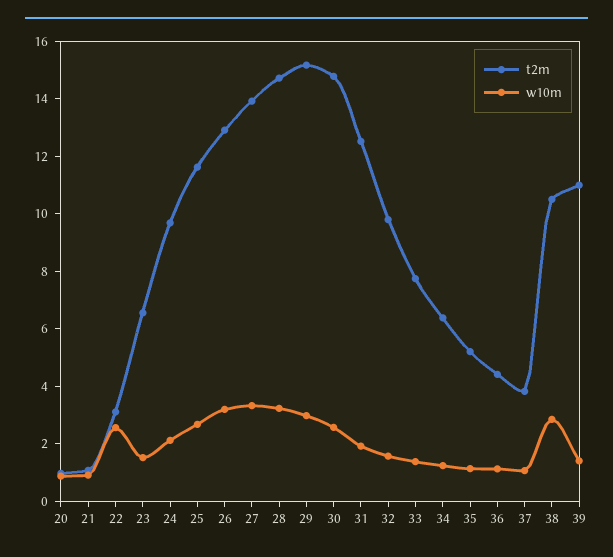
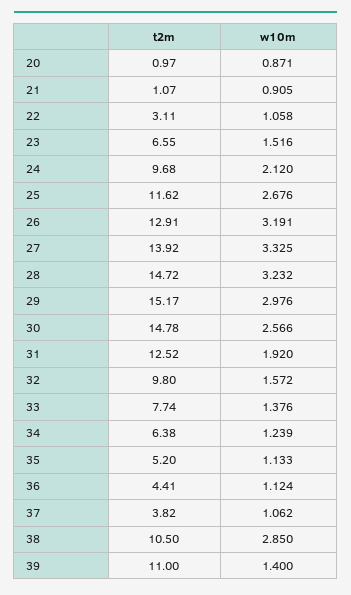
  {
    "t2m": {
      "20": 0.97,
      "21": 1.07,
      "22": 3.11,
      "23": 6.55,
      "24": 9.68,
      "25": 11.62,
      "26": 12.91,
      "27": 13.92,
      "28": 14.72,
      "29": 15.17,
      "30": 14.78,
      "31": 12.52,
      "32": 9.8,
      "33": 7.74,
      "34": 6.38,
      "35": 5.2,
      "36": 4.41,
      "37": 3.82,
      "38": 10.5,
      "39": 11
    },
    "w10m": {
      "20": 0.871,
      "21": 0.905,
-     "22": 2.5,
+     "22": 1.058,
      "23": 1.516,
      "24": 2.12,
      "25": 2.676,
      "26": 3.191,
      "27": 3.325,
      "28": 3.232,
      "29": 2.976,
      "30": 2.566,
      "31": 1.92,
      "32": 1.572,
      "33": 1.376,
      "34": 1.239,
      "35": 1.133,
      "36": 1.124,
      "37": 1.062,
      "38": 2.85,
      "39": 1.4
    }
  }

